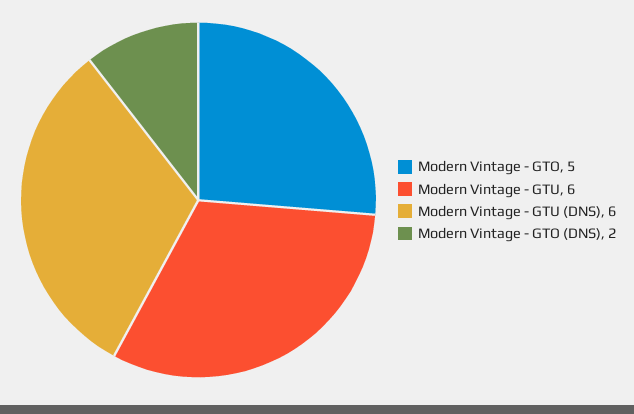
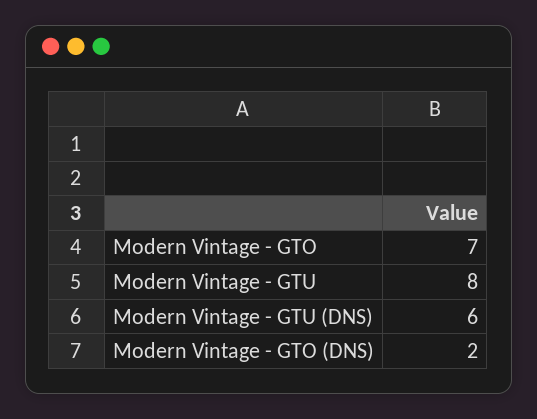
  {
-   "Modern Vintage - GTO": 5,
+   "Modern Vintage - GTO": 7,
-   "Modern Vintage - GTU": 6,
+   "Modern Vintage - GTU": 8,
    "Modern Vintage - GTU (DNS)": 6,
    "Modern Vintage - GTO (DNS)": 2
  }

